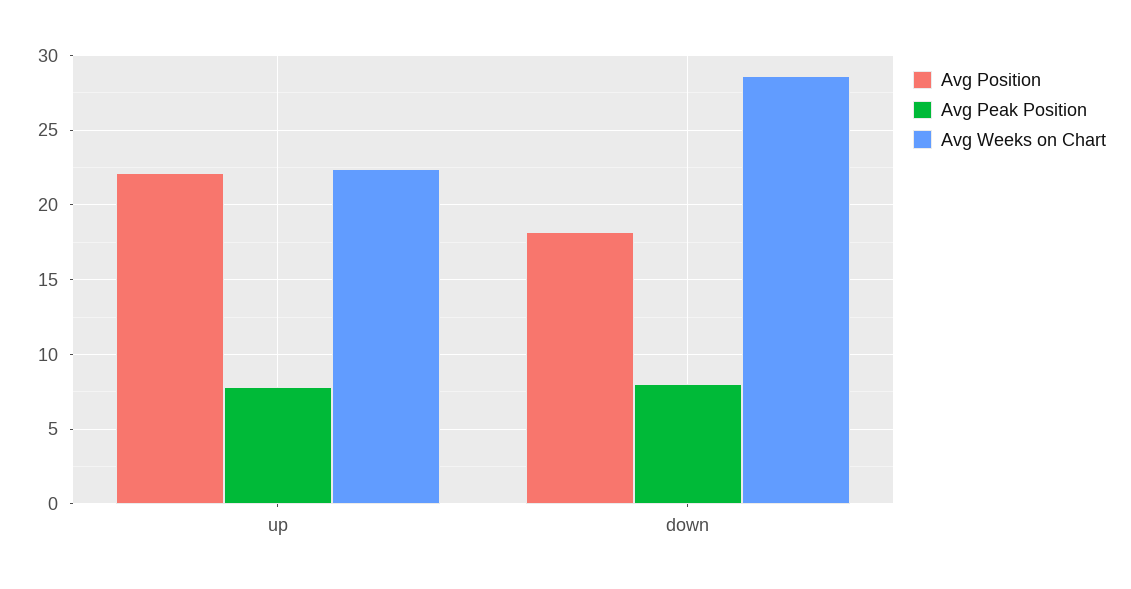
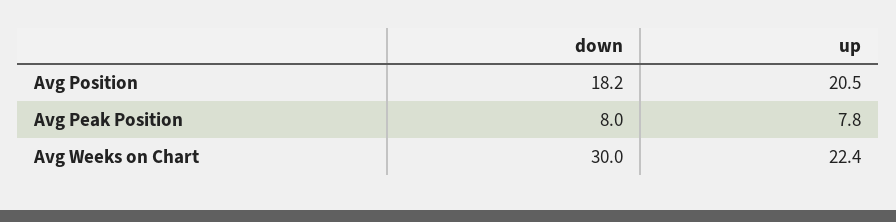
  {
    "Avg Position": {
-     "up": 22,
+     "up": 20.5,
      "down": 18.2
    },
    "Avg Peak Position": {
      "up": 7.8,
      "down": 8
    },
    "Avg Weeks on Chart": {
      "up": 22.4,
-     "down": 28.5
+     "down": 30
    }
  }

